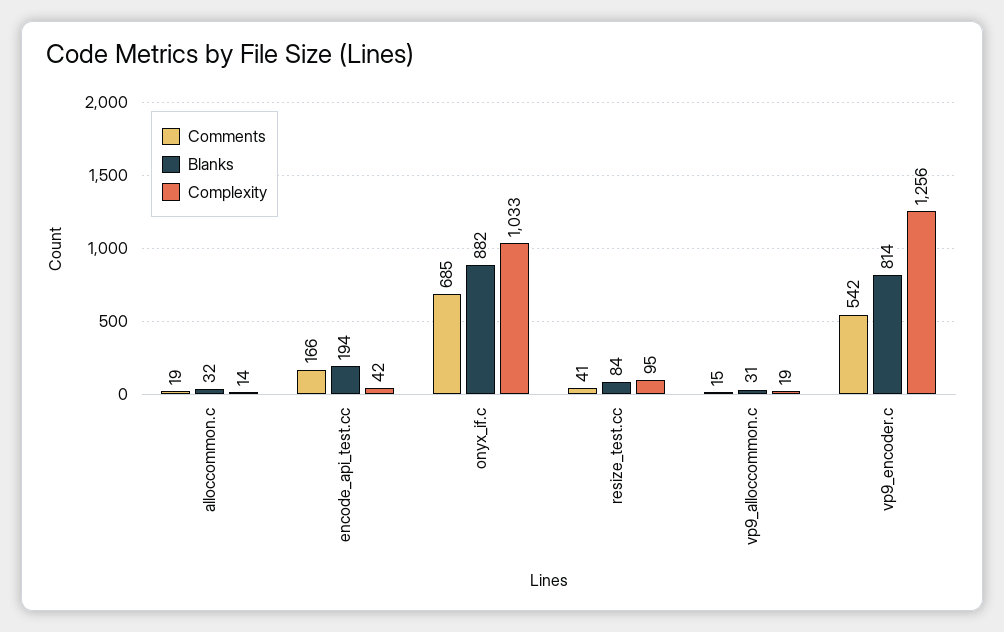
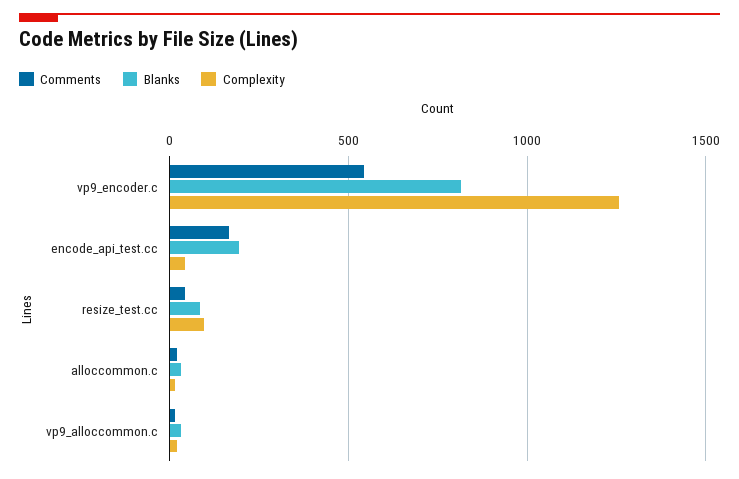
  {
    "Comments": {
      "alloccommon.c": 19,
      "encode_api_test.cc": 166,
-     "onyx_if.c": 685,
      "resize_test.cc": 41,
      "vp9_alloccommon.c": 15,
      "vp9_encoder.c": 542
    },
    "Blanks": {
      "alloccommon.c": 32,
      "encode_api_test.cc": 194,
-     "onyx_if.c": 882,
      "resize_test.cc": 84,
      "vp9_alloccommon.c": 31,
      "vp9_encoder.c": 814
    },
    "Complexity": {
      "alloccommon.c": 14,
      "encode_api_test.cc": 42,
-     "onyx_if.c": 1033,
      "resize_test.cc": 95,
      "vp9_alloccommon.c": 19,
      "vp9_encoder.c": 1256
    }
  }

